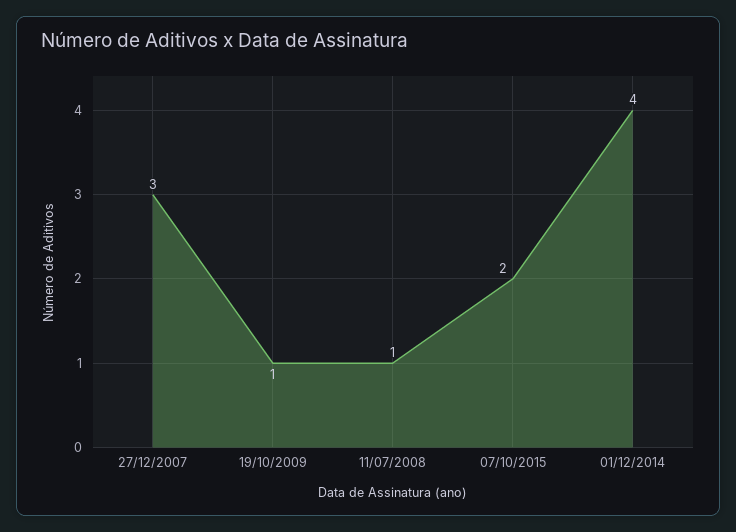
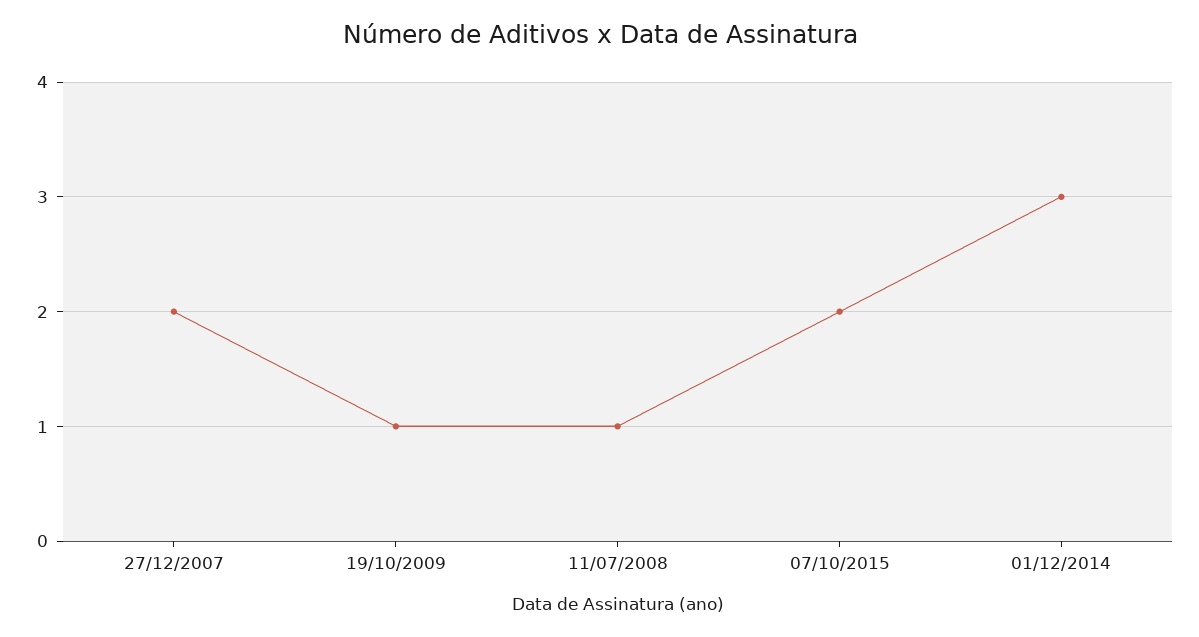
  {
-   "27/12/2007": 3,
+   "27/12/2007": 2,
    "19/10/2009": 1,
    "11/07/2008": 1,
    "07/10/2015": 2,
-   "01/12/2014": 4
+   "01/12/2014": 3
  }

